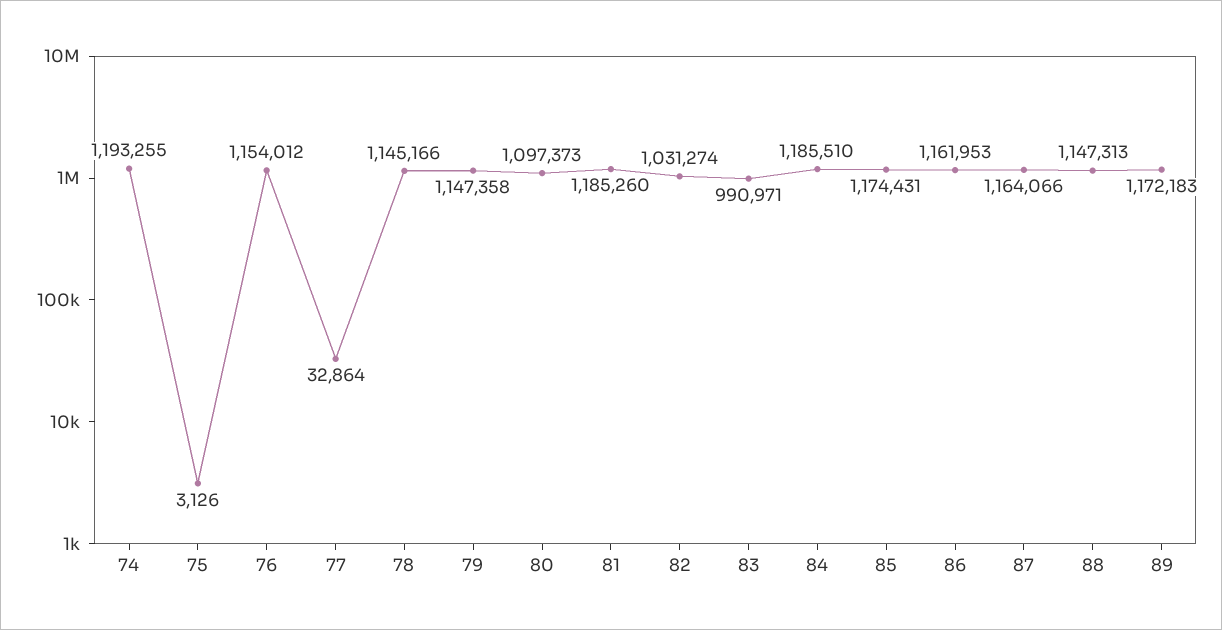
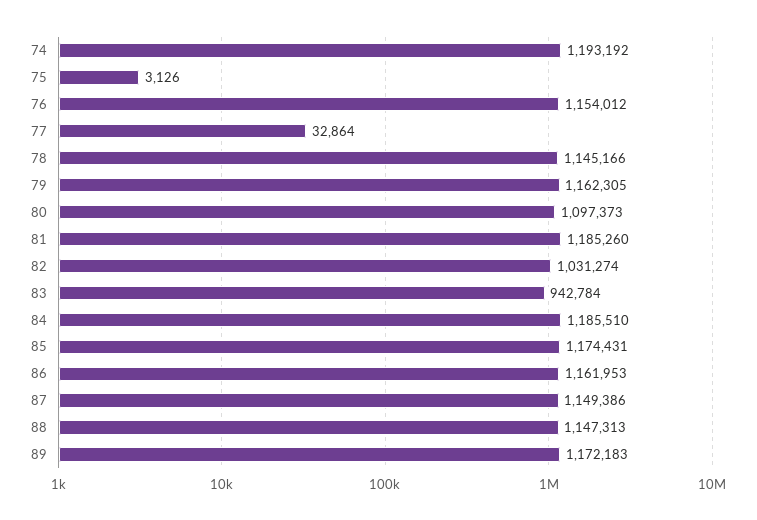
  {
-   "74": 1193255,
+   "74": 1193192,
    "75": 3126,
    "76": 1154012,
    "77": 32864,
    "78": 1145166,
-   "79": 1147358,
+   "79": 1162305,
    "80": 1097373,
    "81": 1185260,
    "82": 1031274,
-   "83": 990971,
+   "83": 942784,
    "84": 1185510,
    "85": 1174431,
    "86": 1161953,
-   "87": 1164066,
+   "87": 1149386,
    "88": 1147313,
    "89": 1172183
  }

